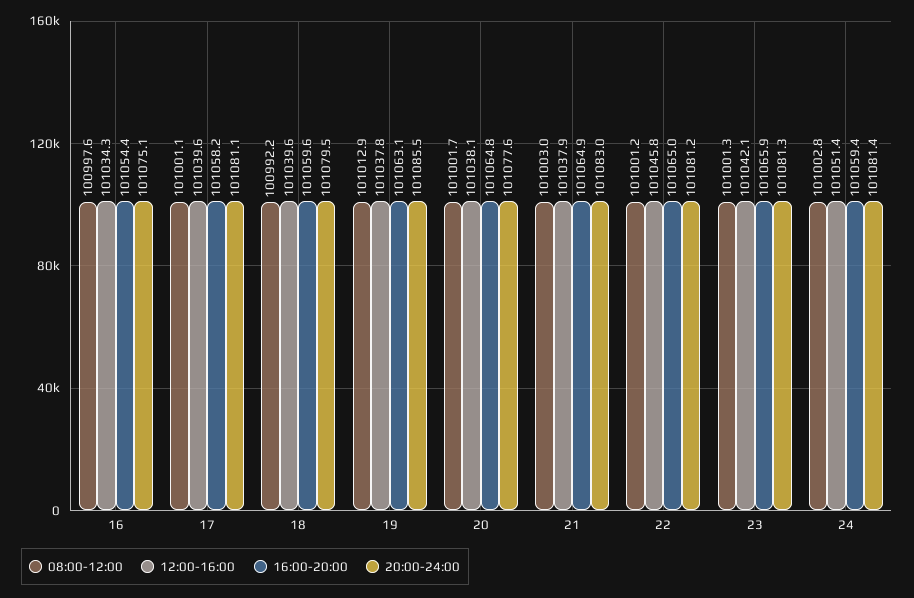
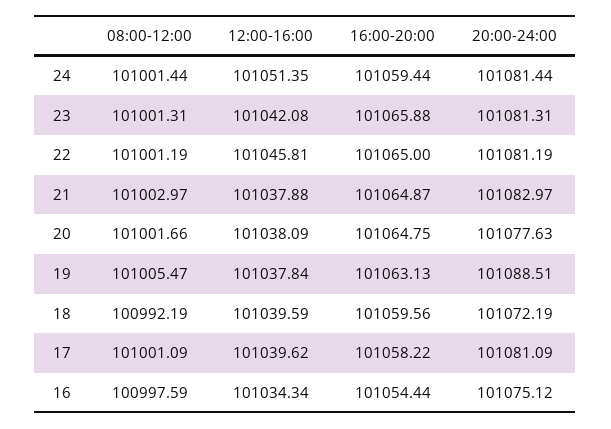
  {
    "08:00-12:00": {
      "16": 100997.59,
      "17": 101001.09,
      "18": 100992.19,
-     "19": 101012.9,
+     "19": 101005.47,
      "20": 101001.66,
      "21": 101002.97,
      "22": 101001.19,
      "23": 101001.31,
-     "24": 101002.8
+     "24": 101001.44
    },
    "12:00-16:00": {
      "16": 101034.34,
      "17": 101039.62,
      "18": 101039.59,
      "19": 101037.84,
      "20": 101038.09,
      "21": 101037.88,
      "22": 101045.81,
      "23": 101042.08,
      "24": 101051.35
    },
    "16:00-20:00": {
      "16": 101054.44,
      "17": 101058.22,
      "18": 101059.56,
      "19": 101063.13,
      "20": 101064.75,
      "21": 101064.87,
      "22": 101065,
      "23": 101065.88,
      "24": 101059.44
    },
    "20:00-24:00": {
      "16": 101075.12,
      "17": 101081.09,
-     "18": 101079.5,
+     "18": 101072.19,
-     "19": 101085.5,
+     "19": 101088.51,
      "20": 101077.63,
      "21": 101082.97,
      "22": 101081.19,
      "23": 101081.31,
      "24": 101081.44
    }
  }

